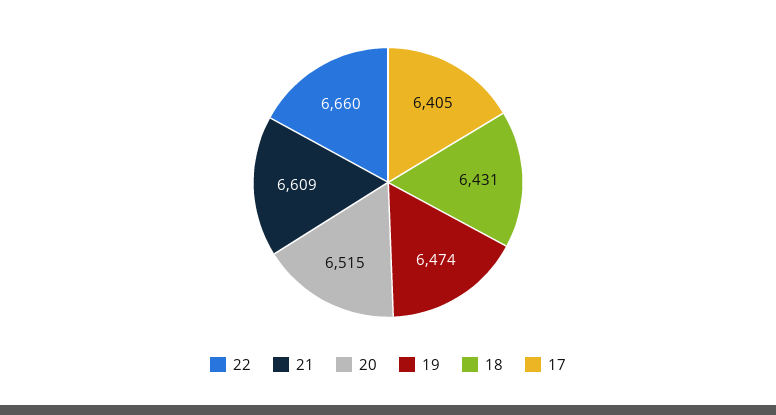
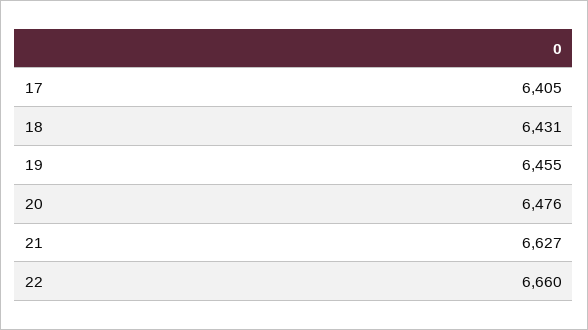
  {
    "22": 6660,
-   "21": 6609,
+   "21": 6627,
-   "20": 6515,
+   "20": 6476,
-   "19": 6474,
+   "19": 6455,
    "18": 6431,
    "17": 6405
  }

